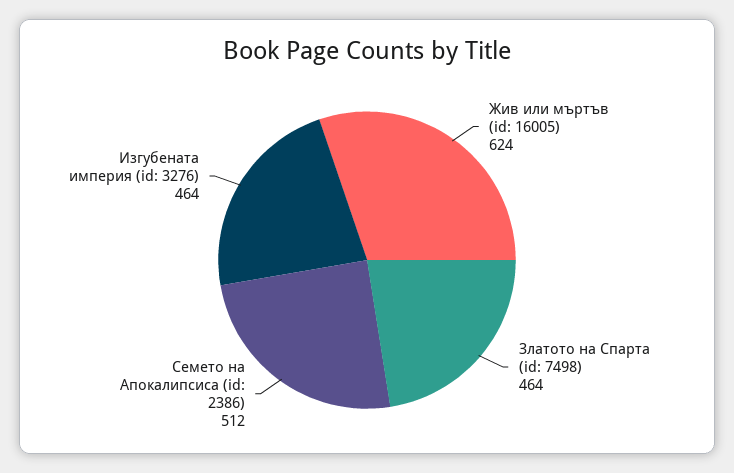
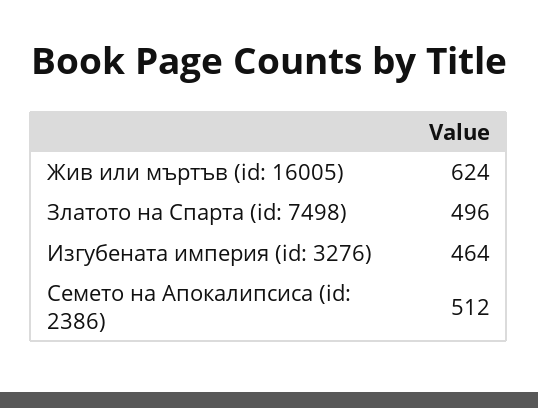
  {
    "Жив или мъртъв (id: 16005)": 624,
-   "Златото на Спарта (id: 7498)": 464,
+   "Златото на Спарта (id: 7498)": 496,
    "Семето на Апокалипсиса (id: 2386)": 512,
    "Изгубената империя (id: 3276)": 464
  }

